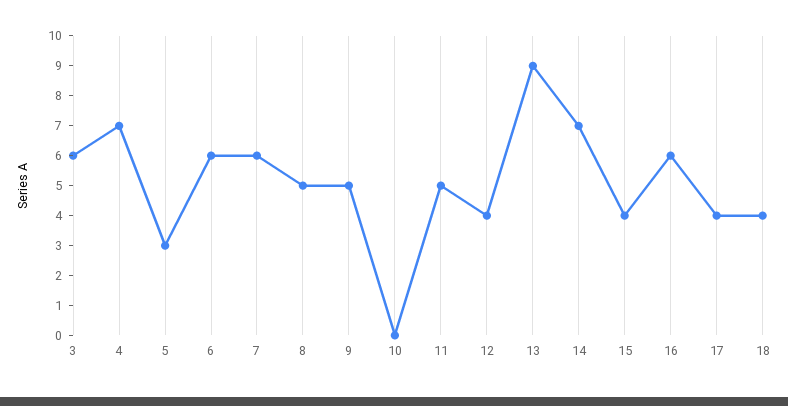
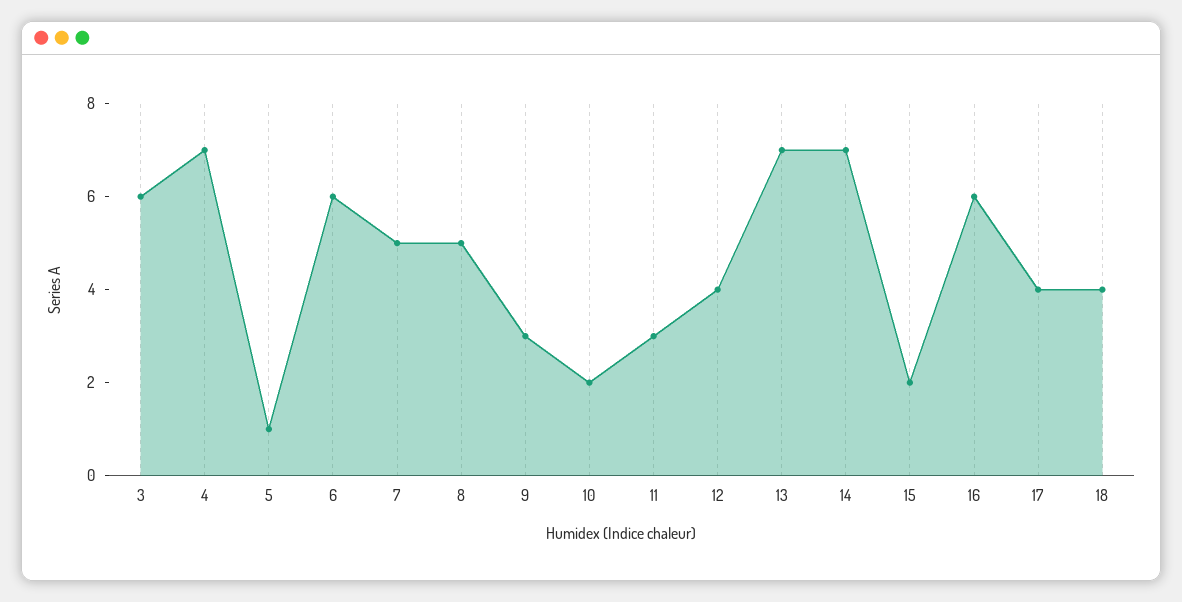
  {
    "3": 6,
    "4": 7,
-   "5": 3,
+   "5": 1,
    "6": 6,
-   "7": 6,
+   "7": 5,
    "8": 5,
-   "9": 5,
+   "9": 3,
-   "10": 0,
+   "10": 2,
-   "11": 5,
+   "11": 3,
    "12": 4,
-   "13": 9,
+   "13": 7,
    "14": 7,
-   "15": 4,
+   "15": 2,
    "16": 6,
    "17": 4,
    "18": 4
  }

